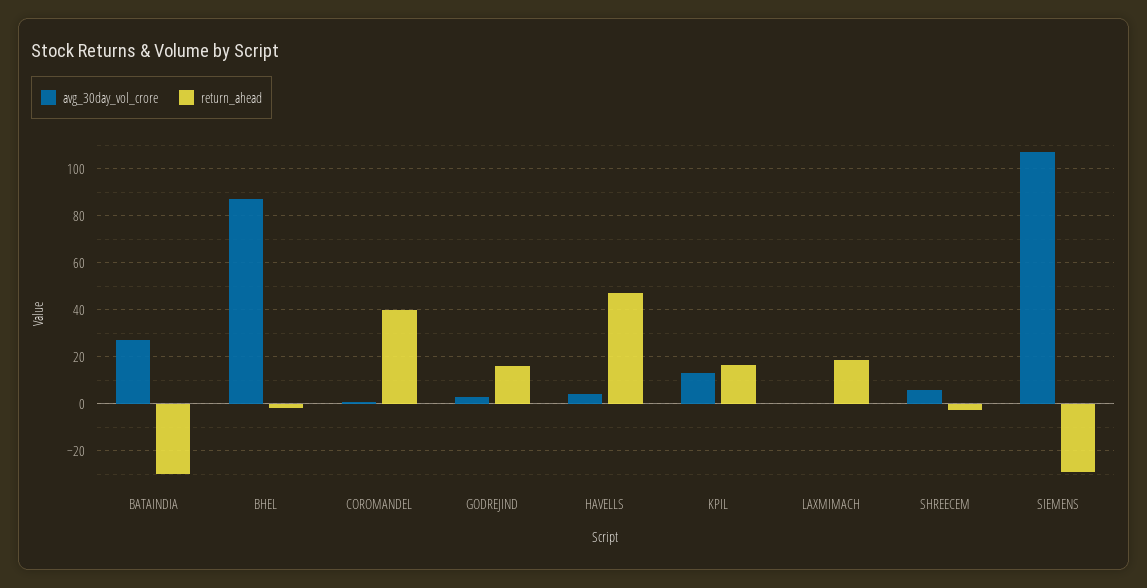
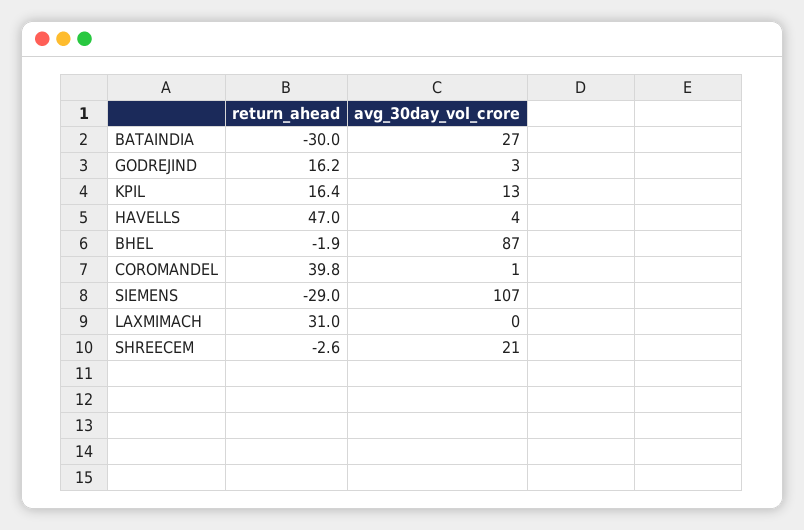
  {
    "avg_30day_vol_crore": {
      "BATAINDIA": 27,
      "BHEL": 87,
      "COROMANDEL": 1,
      "GODREJIND": 3,
      "HAVELLS": 4,
      "KPIL": 13,
      "LAXMIMACH": 0,
-     "SHREECEM": 5,
+     "SHREECEM": 21,
      "SIEMENS": 107
    },
    "return_ahead": {
      "BATAINDIA": -30,
      "BHEL": -1.9,
      "COROMANDEL": 39.8,
      "GODREJIND": 16.2,
      "HAVELLS": 47,
      "KPIL": 16.4,
-     "LAXMIMACH": 20,
+     "LAXMIMACH": 31,
      "SHREECEM": -2.6,
      "SIEMENS": -29
    }
  }

